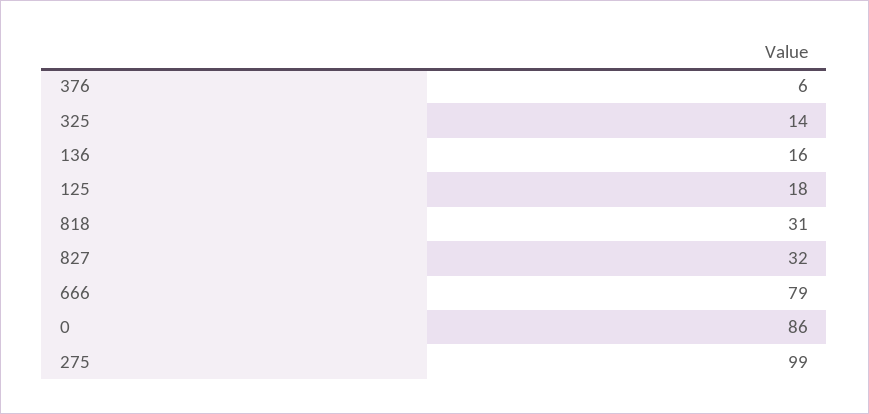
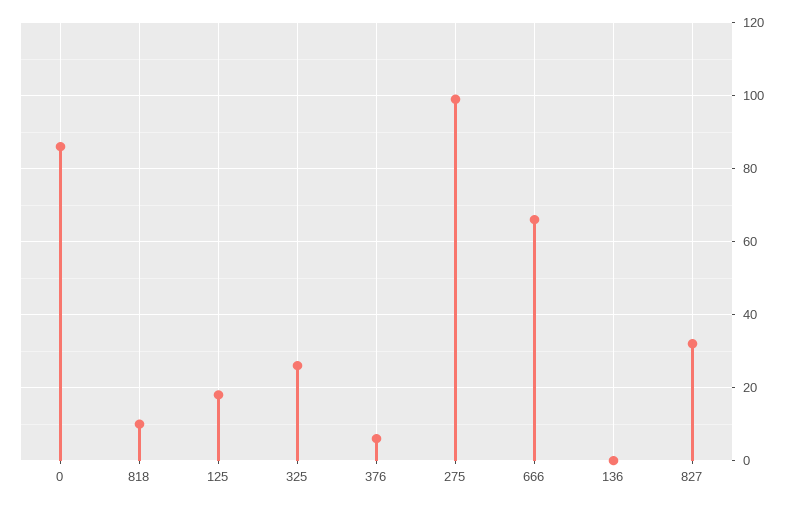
  {
    "376": 6,
-   "325": 14,
+   "325": 25,
-   "136": 16,
+   "136": 0,
    "125": 18,
-   "818": 31,
+   "818": 10,
    "827": 32,
-   "666": 79,
+   "666": 65,
    "0": 86,
    "275": 99
  }

